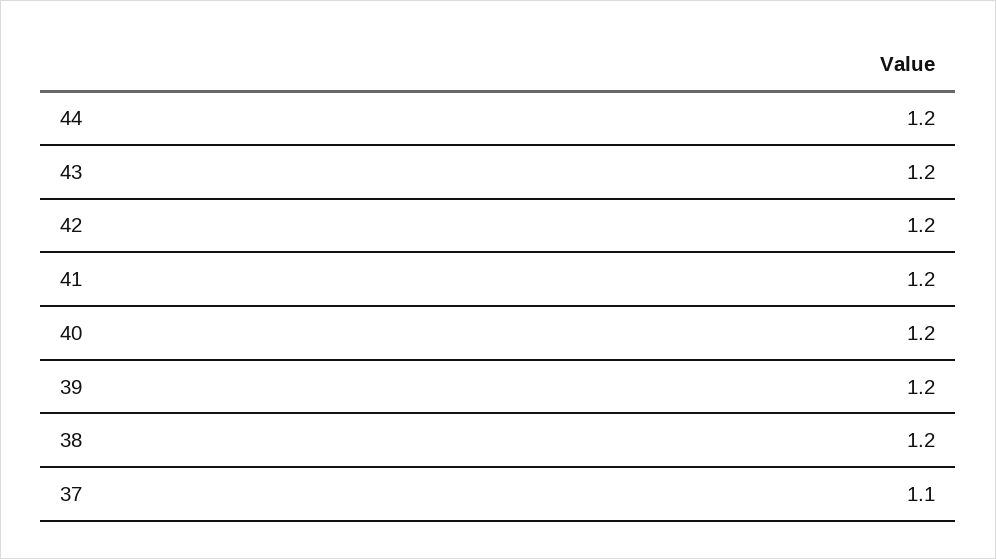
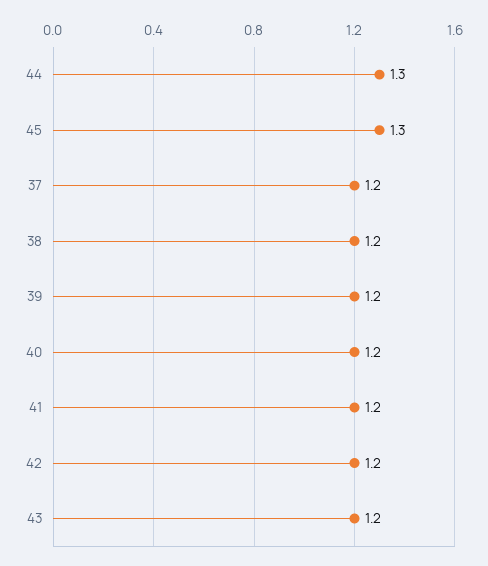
  {
-   "44": 1.2,
+   "44": 1.3,
    "43": 1.2,
    "42": 1.2,
    "41": 1.2,
    "40": 1.2,
    "39": 1.2,
    "38": 1.2,
-   "37": 1.1
+   "37": 1.2,
+   "45": 1.3
  }

